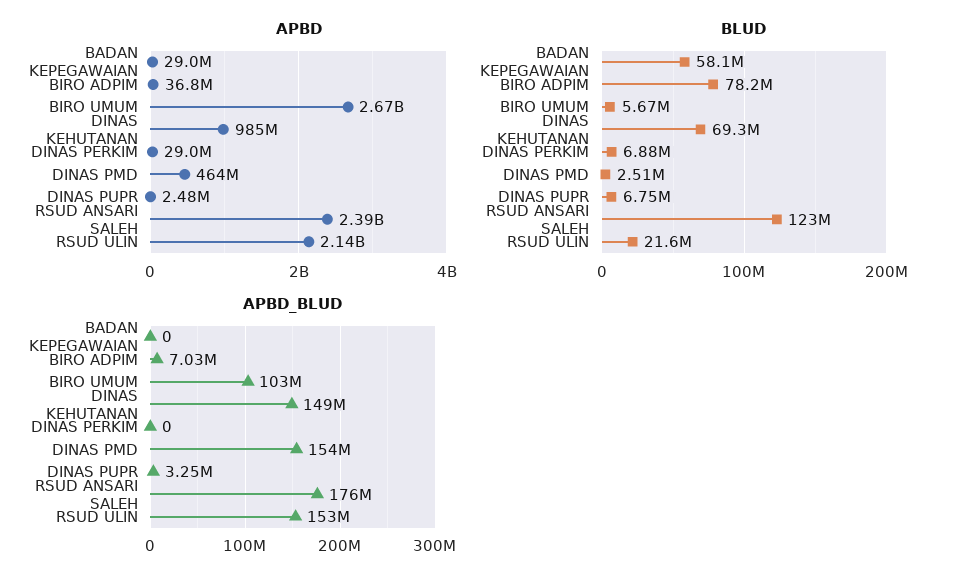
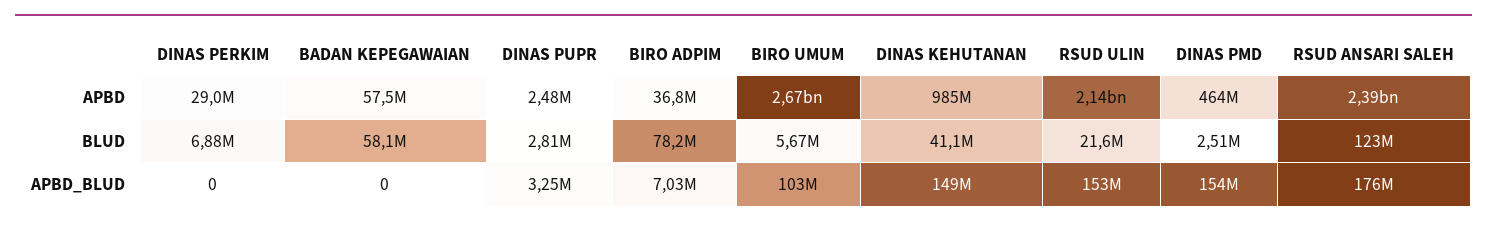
  {
    "APBD": {
-     "BADAN KEPEGAWAIAN": 29000000,
+     "BADAN KEPEGAWAIAN": 57500000,
      "BIRO ADPIM": 36800000,
      "BIRO UMUM": 2670000000,
      "DINAS KEHUTANAN": 985000000,
      "DINAS PERKIM": 29000000,
      "DINAS PMD": 464000000,
      "DINAS PUPR": 2480000,
      "RSUD ANSARI SALEH": 2390000000,
      "RSUD ULIN": 2140000000
    },
    "BLUD": {
      "BADAN KEPEGAWAIAN": 58100000,
      "BIRO ADPIM": 78200000,
      "BIRO UMUM": 5670000,
-     "DINAS KEHUTANAN": 69300000,
+     "DINAS KEHUTANAN": 41100000,
      "DINAS PERKIM": 6880000,
      "DINAS PMD": 2510000,
-     "DINAS PUPR": 6750000,
+     "DINAS PUPR": 2810000,
      "RSUD ANSARI SALEH": 123000000,
      "RSUD ULIN": 21600000
    },
    "APBD_BLUD": {
      "BADAN KEPEGAWAIAN": 0,
      "BIRO ADPIM": 7030000,
      "BIRO UMUM": 103000000,
      "DINAS KEHUTANAN": 149000000,
      "DINAS PERKIM": 0,
      "DINAS PMD": 154000000,
      "DINAS PUPR": 3250000,
      "RSUD ANSARI SALEH": 176000000,
      "RSUD ULIN": 153000000
    }
  }

